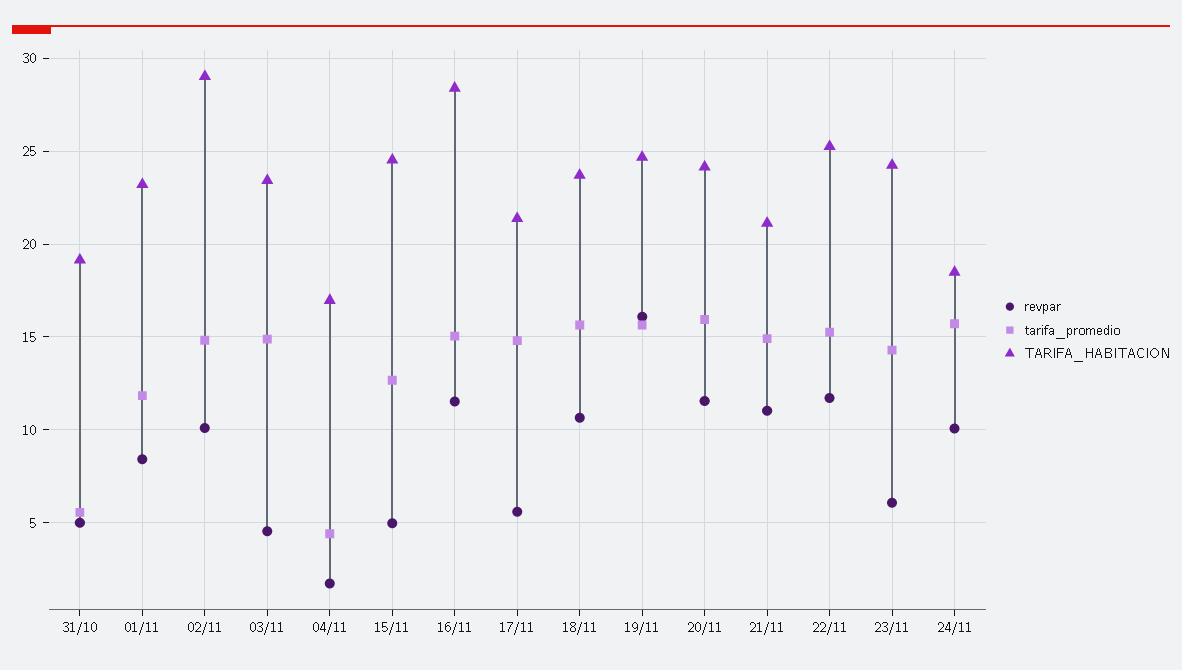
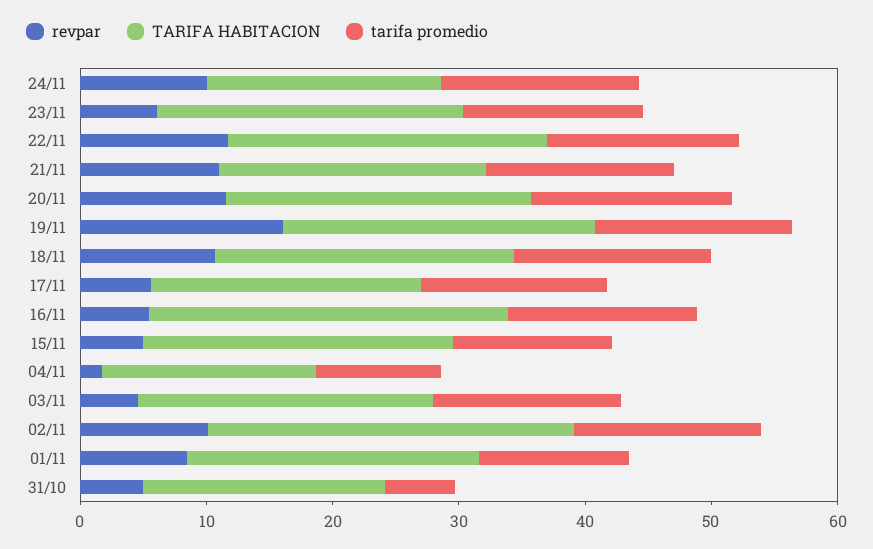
  {
    "revpar": {
      "31/10": 5,
      "01/11": 8.5,
      "02/11": 10,
      "03/11": 4.5,
      "04/11": 1.5,
      "15/11": 5,
-     "16/11": 11.5,
+     "16/11": 6,
      "17/11": 5.5,
      "18/11": 10.5,
      "19/11": 16,
      "20/11": 11.5,
      "21/11": 11,
      "22/11": 11.5,
      "23/11": 6,
      "24/11": 10
    },
    "tarifa_promedio": {
      "31/10": 5.5,
      "01/11": 12,
      "02/11": 15,
      "03/11": 15,
-     "04/11": 4.5,
+     "04/11": 10,
      "15/11": 12.5,
      "16/11": 15,
      "17/11": 15,
      "18/11": 15.5,
      "19/11": 15.5,
      "20/11": 16,
      "21/11": 15,
      "22/11": 15.5,
      "23/11": 14.5,
      "24/11": 15.5
    },
    "TARIFA_HABITACION": {
      "31/10": 19,
      "01/11": 23,
      "02/11": 29,
      "03/11": 23.5,
      "04/11": 17,
      "15/11": 24.5,
      "16/11": 28.5,
      "17/11": 21.5,
      "18/11": 23.5,
      "19/11": 24.5,
      "20/11": 24,
      "21/11": 21,
      "22/11": 25.5,
      "23/11": 24.5,
      "24/11": 18.5
    }
  }

